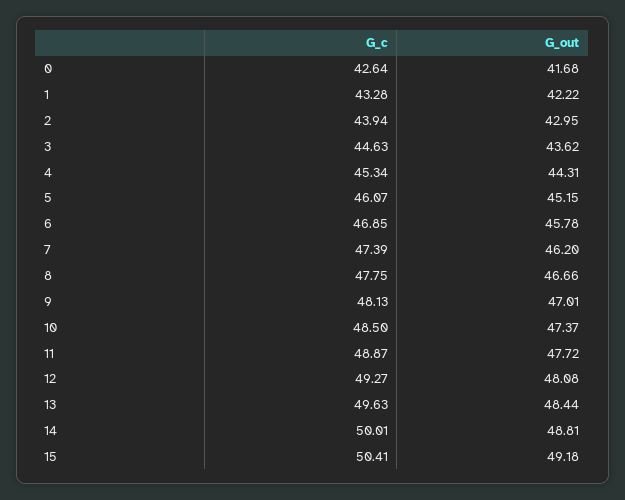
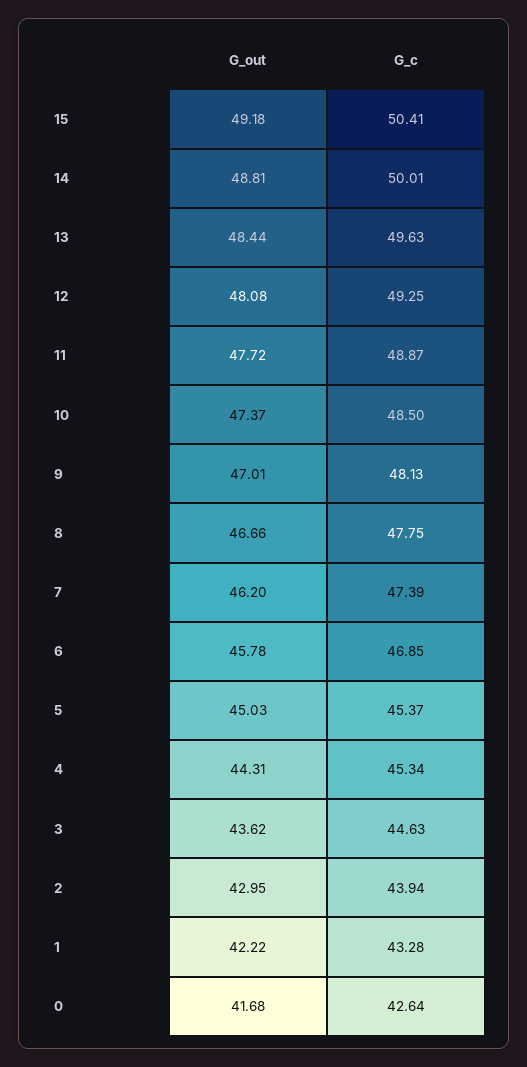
  {
    "G_c": {
      "0": 42.64,
      "1": 43.28,
      "2": 43.94,
      "3": 44.63,
      "4": 45.34,
-     "5": 46.07,
+     "5": 45.37,
      "6": 46.85,
      "7": 47.39,
      "8": 47.75,
      "9": 48.13,
      "10": 48.5,
      "11": 48.87,
-     "12": 49.27,
+     "12": 49.25,
      "13": 49.63,
      "14": 50.01,
      "15": 50.41
    },
    "G_out": {
      "0": 41.68,
      "1": 42.22,
      "2": 42.95,
      "3": 43.62,
      "4": 44.31,
-     "5": 45.15,
+     "5": 45.03,
      "6": 45.78,
      "7": 46.2,
      "8": 46.66,
      "9": 47.01,
      "10": 47.37,
      "11": 47.72,
      "12": 48.08,
      "13": 48.44,
      "14": 48.81,
      "15": 49.18
    }
  }

